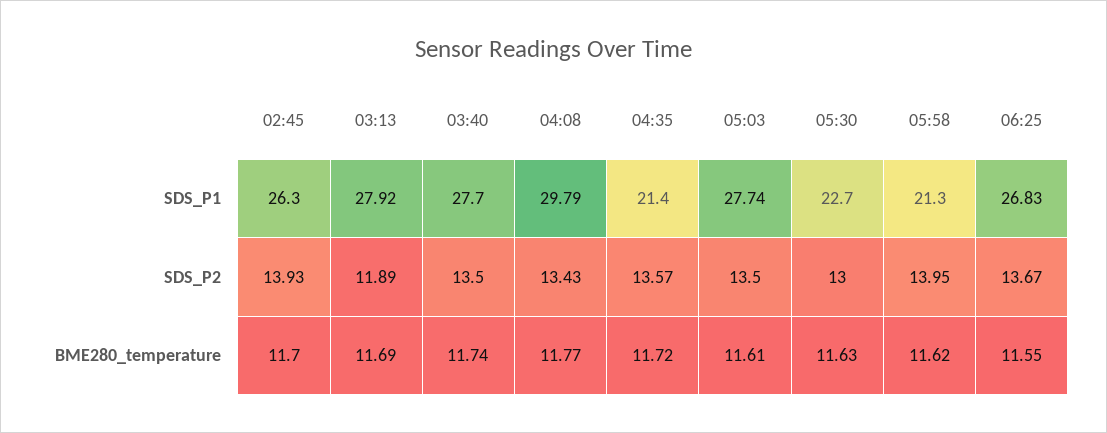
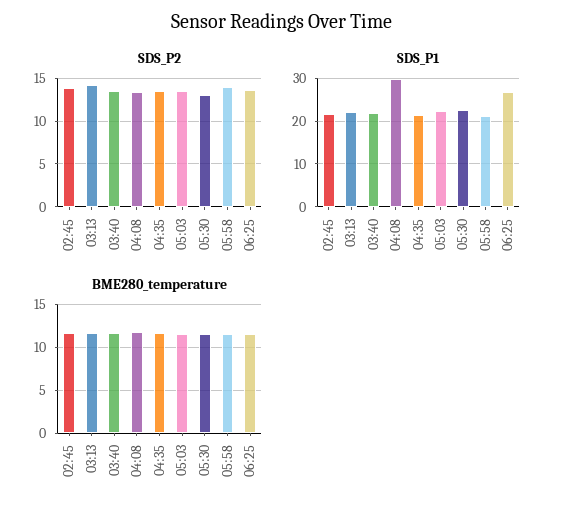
  {
    "SDS_P1": {
-     "02:45": 26.3,
+     "02:45": 22,
-     "03:13": 27.92,
+     "03:13": 22,
-     "03:40": 27.7,
+     "03:40": 22,
      "04:08": 29.79,
      "04:35": 21.4,
-     "05:03": 27.74,
+     "05:03": 22,
      "05:30": 22.7,
      "05:58": 21.3,
      "06:25": 26.83
    },
    "SDS_P2": {
      "02:45": 13.93,
-     "03:13": 11.89,
+     "03:13": 14,
      "03:40": 13.5,
      "04:08": 13.43,
      "04:35": 13.57,
      "05:03": 13.5,
      "05:30": 13,
      "05:58": 13.95,
      "06:25": 13.67
    },
    "BME280_temperature": {
      "02:45": 11.7,
      "03:13": 11.69,
      "03:40": 11.74,
      "04:08": 11.77,
      "04:35": 11.72,
      "05:03": 11.61,
      "05:30": 11.63,
      "05:58": 11.62,
      "06:25": 11.55
    }
  }

